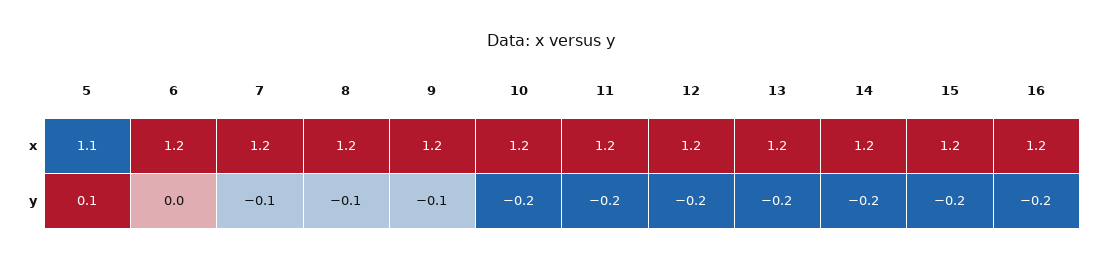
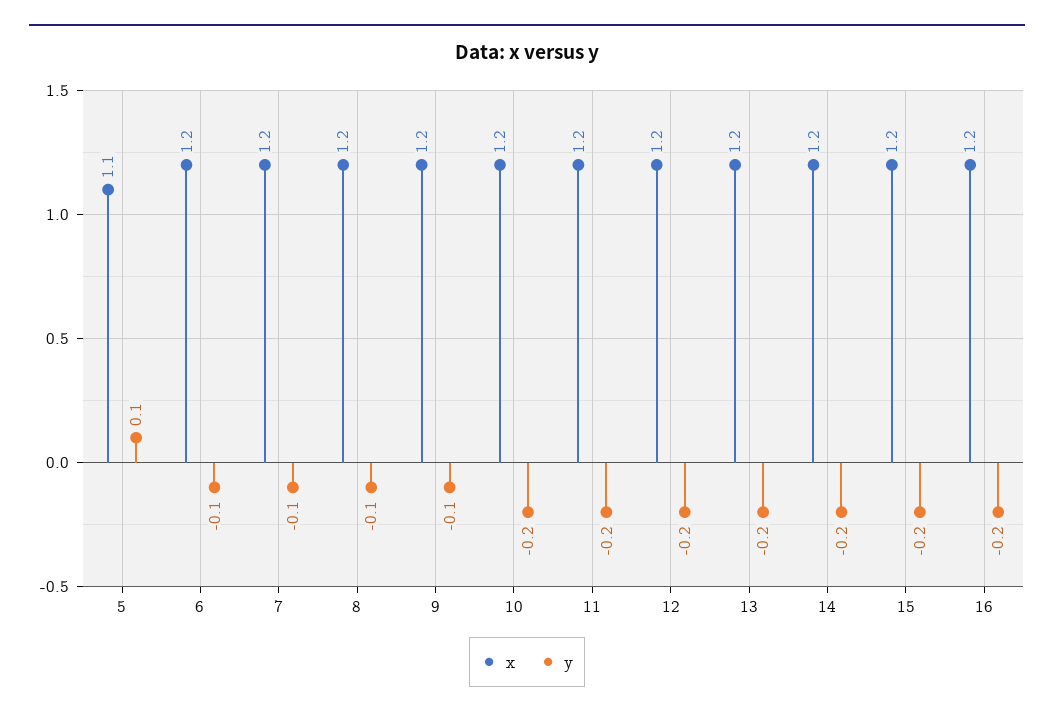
  {
    "x": {
      "5": 1.1,
      "6": 1.2,
      "7": 1.2,
      "8": 1.2,
      "9": 1.2,
      "10": 1.2,
      "11": 1.2,
      "12": 1.2,
      "13": 1.2,
      "14": 1.2,
      "15": 1.2,
      "16": 1.2
    },
    "y": {
      "5": 0.1,
-     "6": 0,
+     "6": -0.1,
      "7": -0.1,
      "8": -0.1,
      "9": -0.1,
      "10": -0.2,
      "11": -0.2,
      "12": -0.2,
      "13": -0.2,
      "14": -0.2,
      "15": -0.2,
      "16": -0.2
    }
  }

